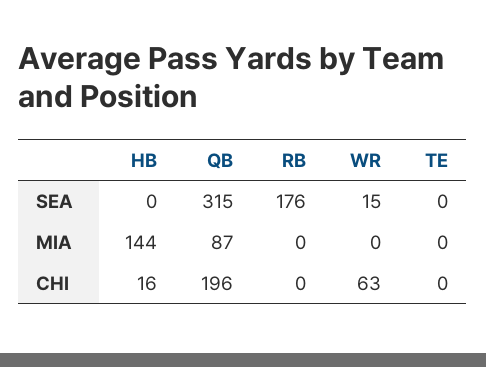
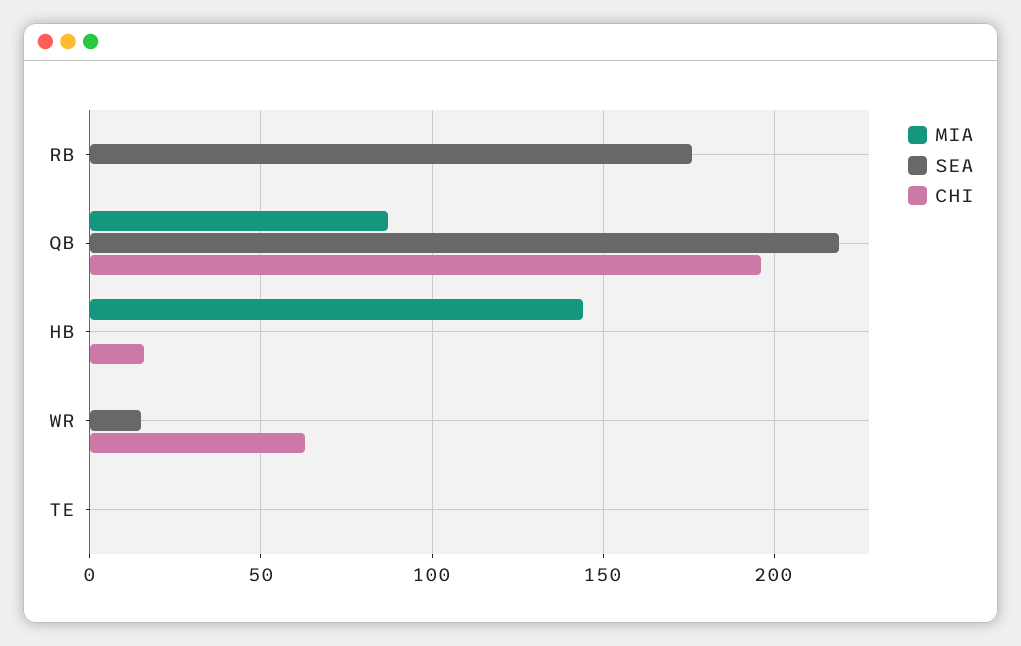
  {
    "SEA": {
      "HB": 0,
-     "QB": 315,
+     "QB": 220,
      "RB": 176,
      "WR": 15,
      "TE": 0
    },
    "MIA": {
      "HB": 144,
      "QB": 87,
      "RB": 0,
      "WR": 0,
      "TE": 0
    },
    "CHI": {
      "HB": 16,
      "QB": 196,
      "RB": 0,
      "WR": 63,
      "TE": 0
    }
  }

